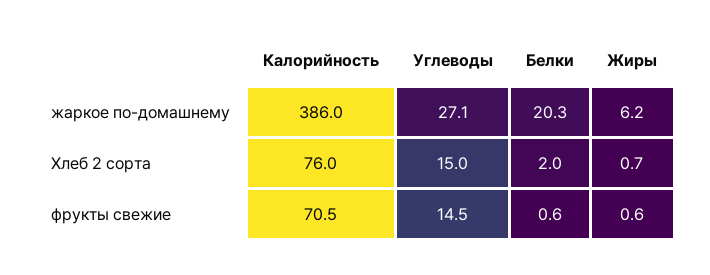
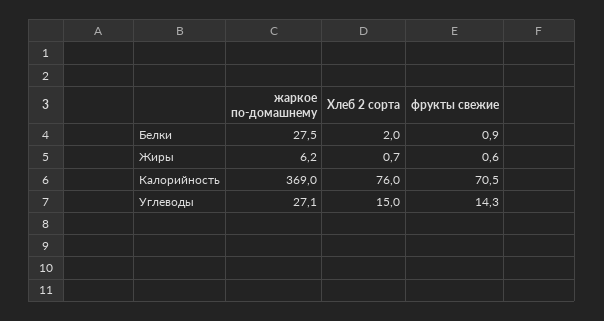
  {
    "Калорийность": {
-     "жаркое по-домашнему": 386,
+     "жаркое по-домашнему": 369,
      "Хлеб 2 сорта": 76,
      "фрукты свежие": 70.5
    },
    "Углеводы": {
      "жаркое по-домашнему": 27.1,
      "Хлеб 2 сорта": 15,
-     "фрукты свежие": 14.5
+     "фрукты свежие": 14.3
    },
    "Белки": {
-     "жаркое по-домашнему": 20.3,
+     "жаркое по-домашнему": 27.5,
      "Хлеб 2 сорта": 2,
-     "фрукты свежие": 0.6
+     "фрукты свежие": 0.9
    },
    "Жиры": {
      "жаркое по-домашнему": 6.2,
      "Хлеб 2 сорта": 0.7,
      "фрукты свежие": 0.6
    }
  }

